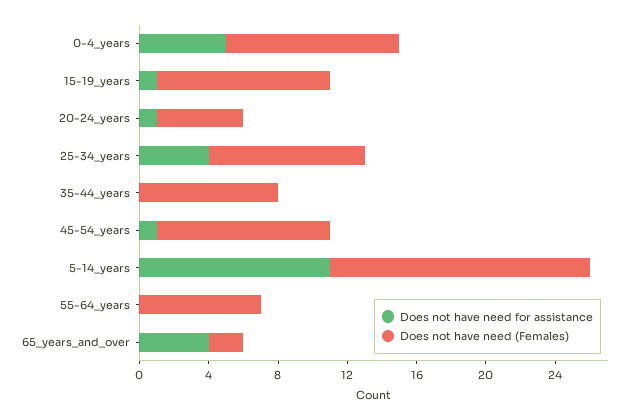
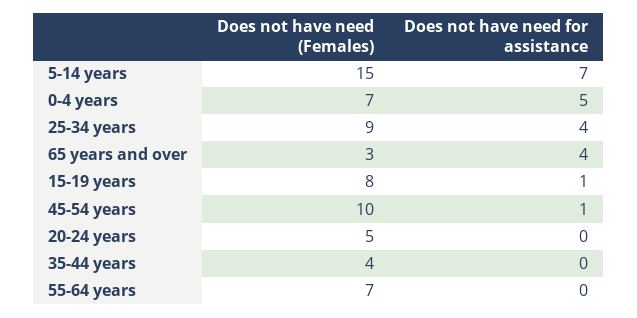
  {
    "Does not have need for assistance": {
      "0-4_years": 5,
      "15-19_years": 1,
-     "20-24_years": 1,
+     "20-24_years": 0,
      "25-34_years": 4,
      "35-44_years": 0,
      "45-54_years": 1,
-     "5-14_years": 11,
+     "5-14_years": 7,
      "55-64_years": 0,
      "65_years_and_over": 4
    },
    "Does not have need (Females)": {
-     "0-4_years": 10,
+     "0-4_years": 7,
-     "15-19_years": 10,
+     "15-19_years": 8,
      "20-24_years": 5,
      "25-34_years": 9,
-     "35-44_years": 8,
+     "35-44_years": 4,
      "45-54_years": 10,
      "5-14_years": 15,
      "55-64_years": 7,
-     "65_years_and_over": 2
+     "65_years_and_over": 3
    }
  }

